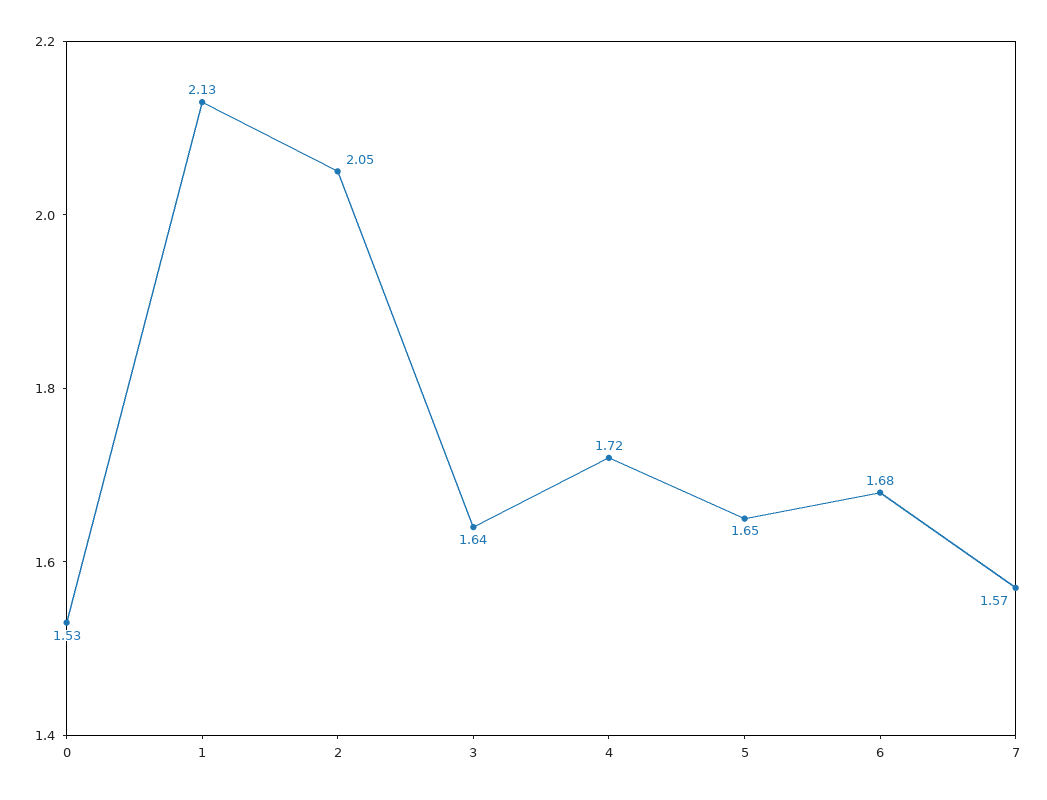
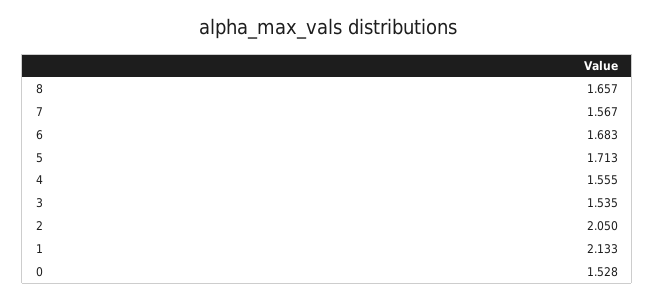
  {
    "0": 1.528,
    "1": 2.133,
    "2": 2.05,
-   "3": 1.64,
+   "3": 1.535,
-   "4": 1.72,
+   "4": 1.555,
-   "5": 1.65,
+   "5": 1.713,
    "6": 1.683,
-   "7": 1.567
+   "7": 1.567,
+   "8": 1.657
  }

